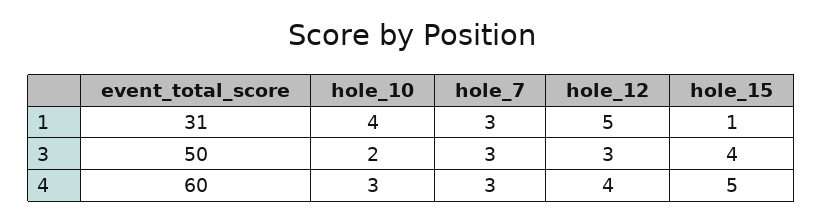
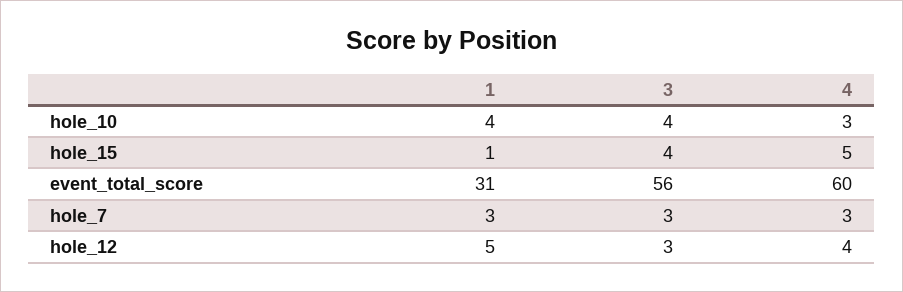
  {
    "event_total_score": {
      "1": 31,
-     "3": 50,
+     "3": 56,
      "4": 60
    },
    "hole_10": {
      "1": 4,
-     "3": 2,
+     "3": 4,
      "4": 3
    },
    "hole_7": {
      "1": 3,
      "3": 3,
      "4": 3
    },
    "hole_12": {
      "1": 5,
      "3": 3,
      "4": 4
    },
    "hole_15": {
      "1": 1,
      "3": 4,
      "4": 5
    }
  }

